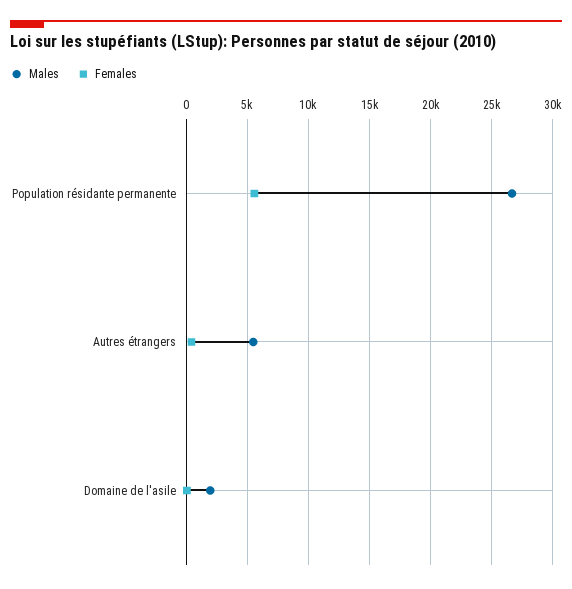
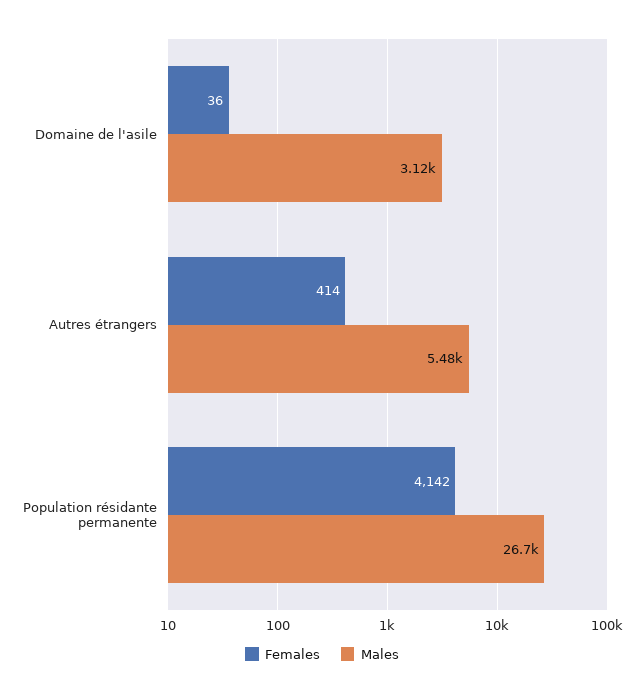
  {
    "Males": {
      "Population résidante permanente": 26700,
      "Autres étrangers": 5480,
-     "Domaine de l'asile": 2000
+     "Domaine de l'asile": 3120
    },
    "Females": {
-     "Population résidante permanente": 5500,
+     "Population résidante permanente": 4142,
      "Autres étrangers": 414,
      "Domaine de l'asile": 36
    }
  }

